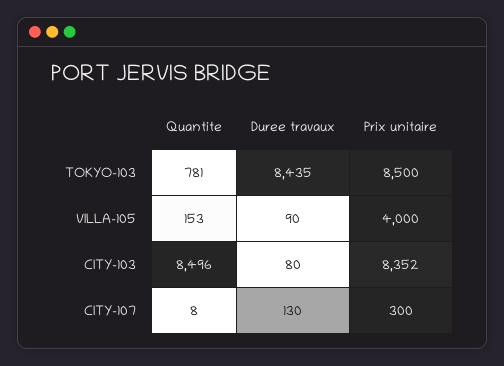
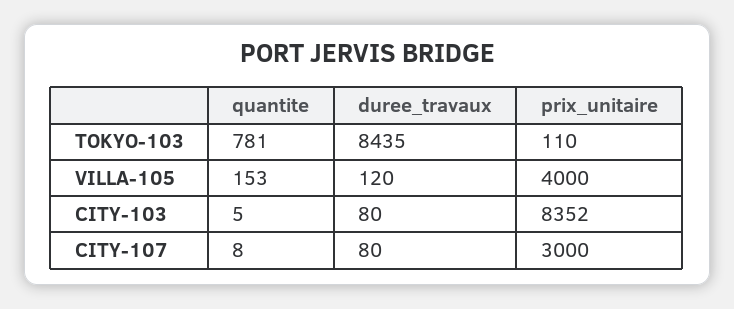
  {
    "Quantite": {
      "TOKYO-103": 781,
      "VILLA-105": 153,
-     "CITY-103": 8496,
+     "CITY-103": 5,
      "CITY-107": 8
    },
    "Duree travaux": {
      "TOKYO-103": 8435,
-     "VILLA-105": 90,
+     "VILLA-105": 120,
      "CITY-103": 80,
-     "CITY-107": 130
+     "CITY-107": 80
    },
    "Prix unitaire": {
-     "TOKYO-103": 8500,
+     "TOKYO-103": 110,
      "VILLA-105": 4000,
      "CITY-103": 8352,
-     "CITY-107": 300
+     "CITY-107": 3000
    }
  }

